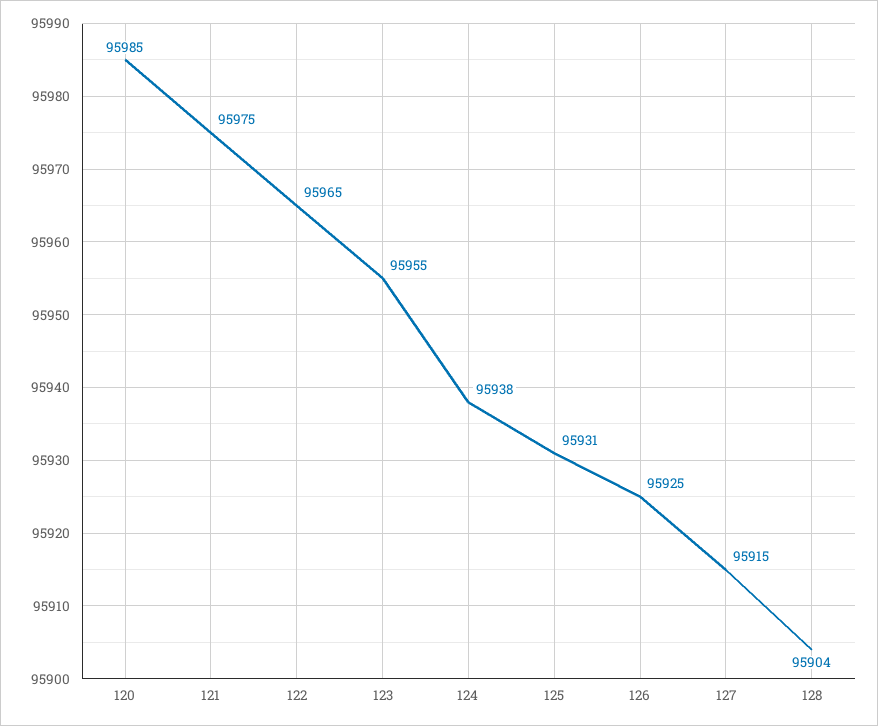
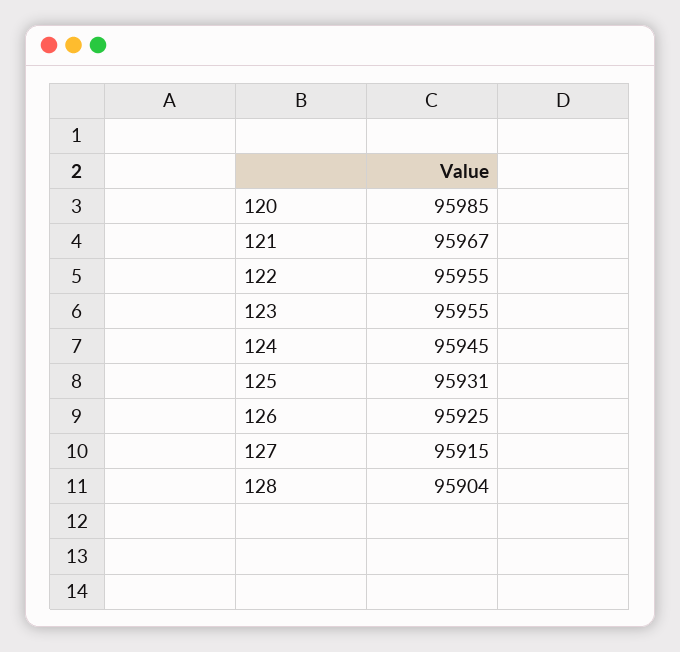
  {
    "120": 95985,
-   "121": 95975,
+   "121": 95967,
-   "122": 95965,
+   "122": 95955,
    "123": 95955,
-   "124": 95938,
+   "124": 95945,
    "125": 95931,
    "126": 95925,
    "127": 95915,
    "128": 95904
  }

